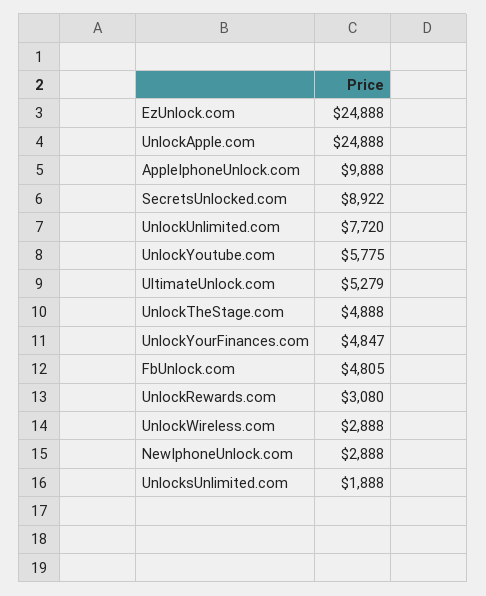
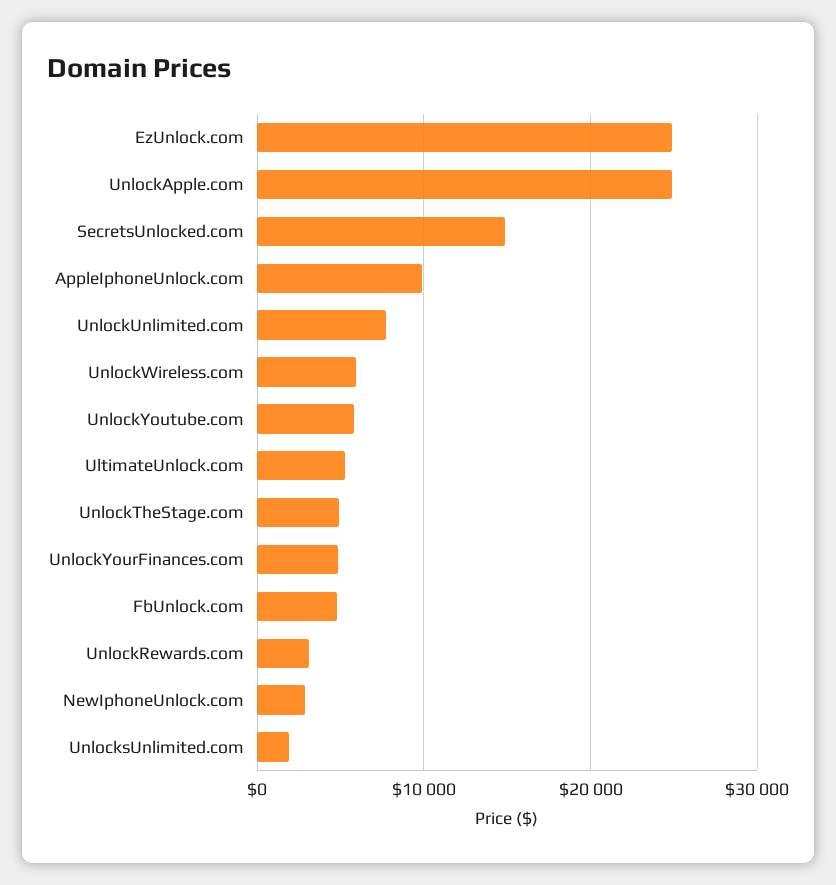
  {
    "EzUnlock.com": 24888,
    "UnlockApple.com": 24888,
    "AppleIphoneUnlock.com": 9888,
-   "SecretsUnlocked.com": 8922,
+   "SecretsUnlocked.com": 15000,
    "UnlockUnlimited.com": 7720,
    "UnlockYoutube.com": 5775,
    "UltimateUnlock.com": 5279,
    "UnlockTheStage.com": 4888,
    "UnlockYourFinances.com": 4847,
    "FbUnlock.com": 4805,
    "UnlockRewards.com": 3080,
-   "UnlockWireless.com": 2888,
+   "UnlockWireless.com": 6000,
    "NewIphoneUnlock.com": 2888,
    "UnlocksUnlimited.com": 1888
  }

